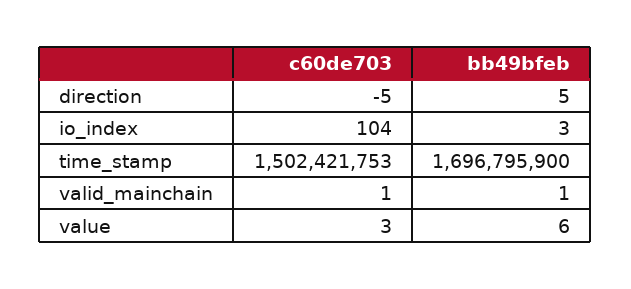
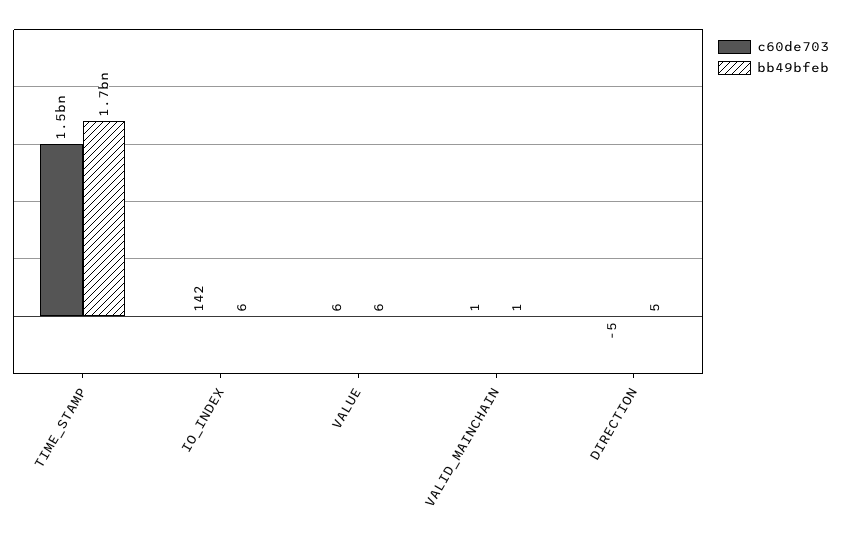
  {
    "c60de703": {
      "direction": -5,
-     "io_index": 104,
+     "io_index": 142,
      "time_stamp": 1502421753,
      "valid_mainchain": 1,
-     "value": 3
+     "value": 6
    },
    "bb49bfeb": {
      "direction": 5,
-     "io_index": 3,
+     "io_index": 6,
      "time_stamp": 1696795900,
      "valid_mainchain": 1,
      "value": 6
    }
  }

